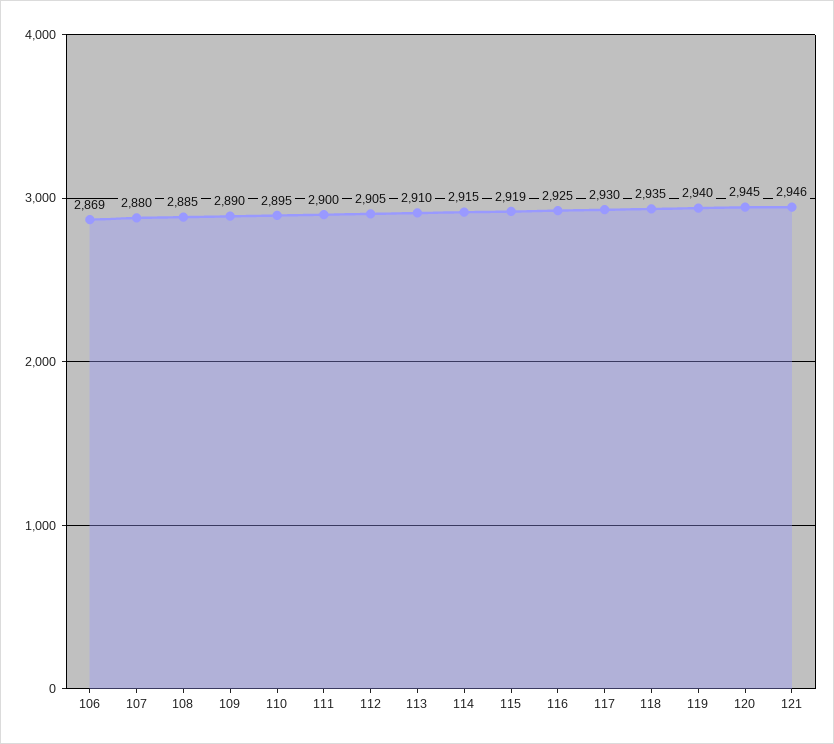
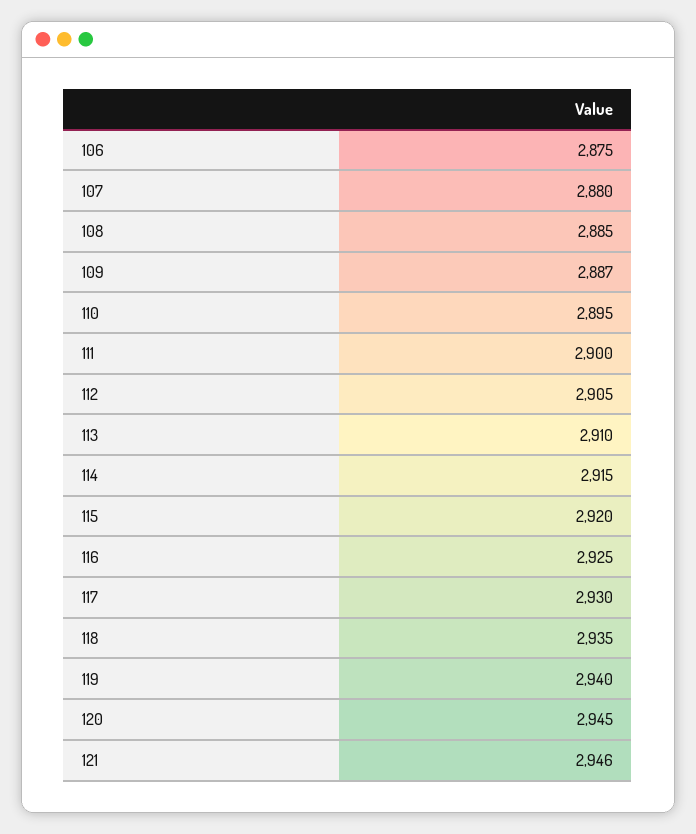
  {
-   "106": 2869,
+   "106": 2875,
    "107": 2880,
    "108": 2885,
-   "109": 2890,
+   "109": 2887,
    "110": 2895,
    "111": 2900,
    "112": 2905,
    "113": 2910,
    "114": 2915,
-   "115": 2919,
+   "115": 2920,
    "116": 2925,
    "117": 2930,
    "118": 2935,
    "119": 2940,
    "120": 2945,
    "121": 2946
  }

